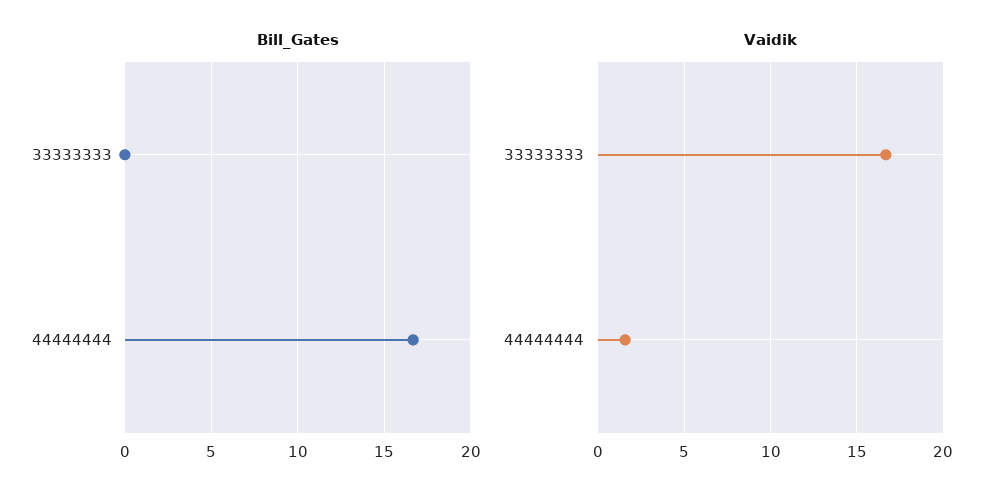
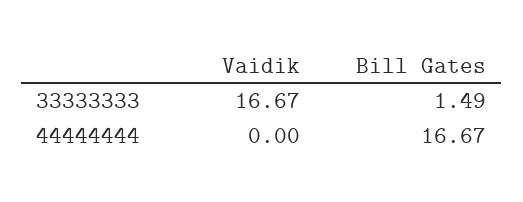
  {
    "Bill_Gates": {
-     "33333333": 0,
+     "33333333": 1.49,
      "44444444": 16.67
    },
    "Vaidik": {
      "33333333": 16.67,
-     "44444444": 1.5
+     "44444444": 0
    }
  }

